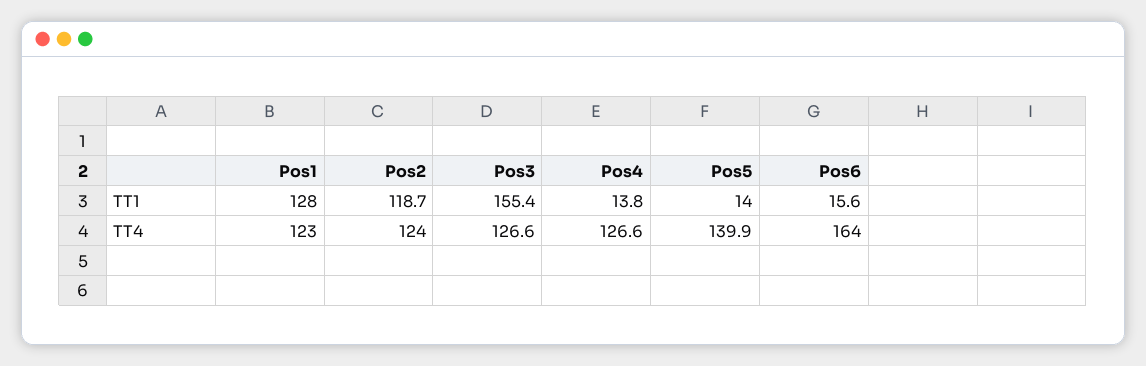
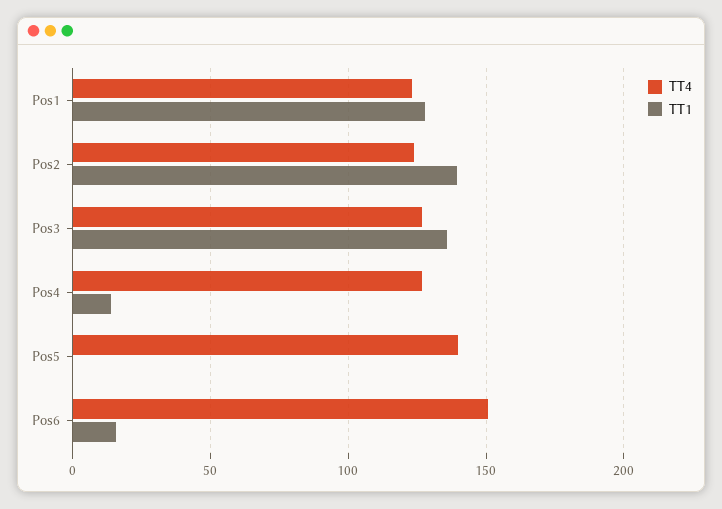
  {
    "TT1": {
      "Pos1": 128,
-     "Pos2": 118.7,
+     "Pos2": 140,
-     "Pos3": 155.4,
+     "Pos3": 135,
      "Pos4": 13.8,
-     "Pos5": 14,
+     "Pos5": 0,
      "Pos6": 15.6
    },
    "TT4": {
      "Pos1": 123,
      "Pos2": 124,
      "Pos3": 126.6,
      "Pos4": 126.6,
      "Pos5": 139.9,
-     "Pos6": 164
+     "Pos6": 150
    }
  }

